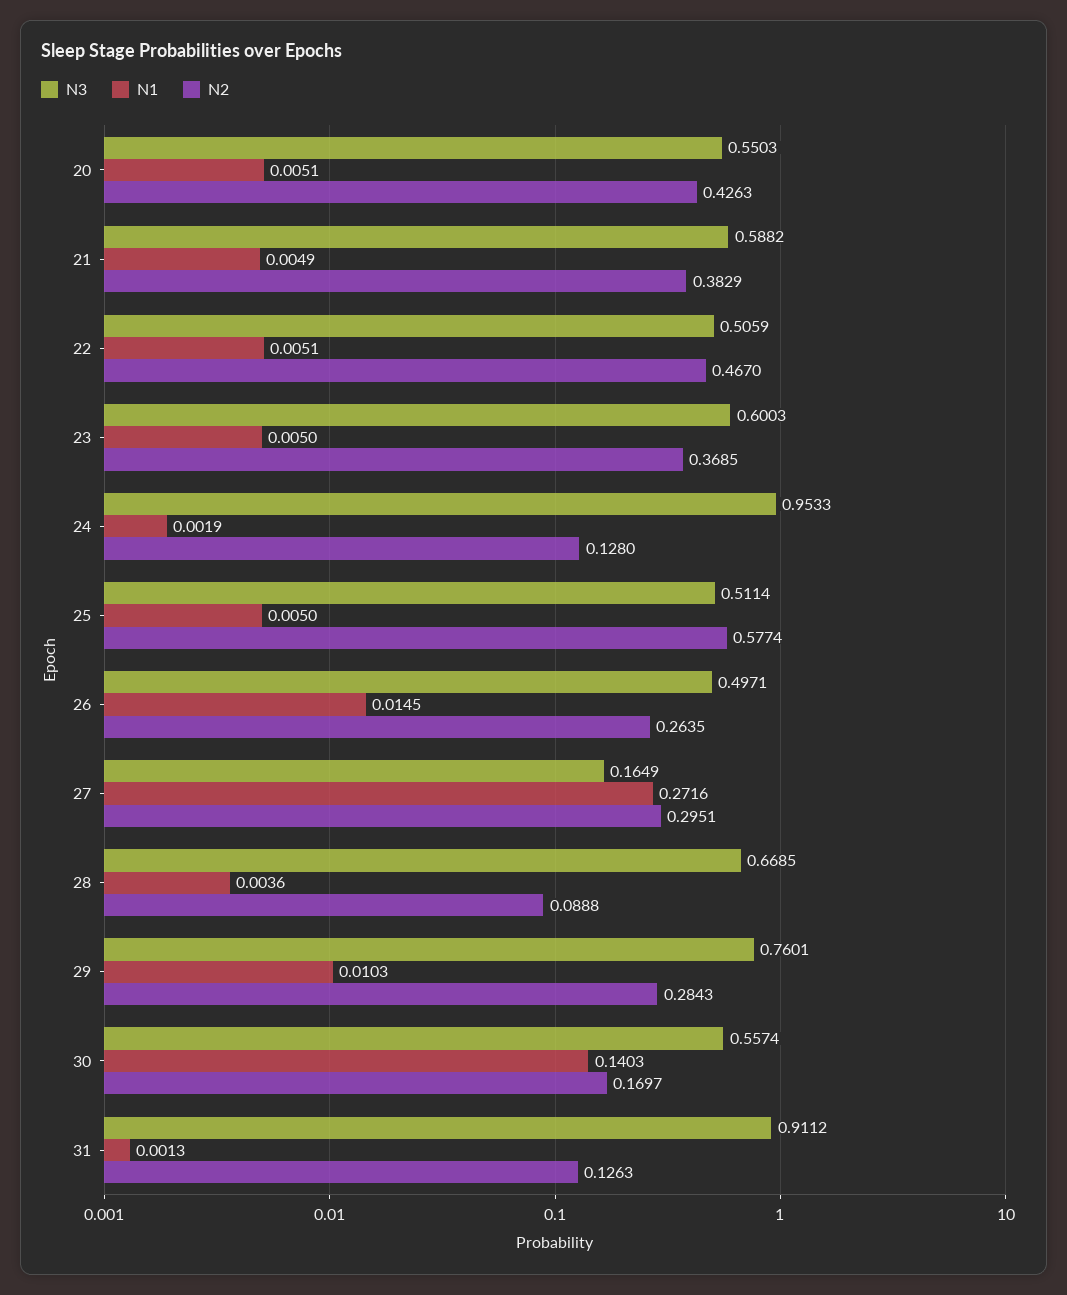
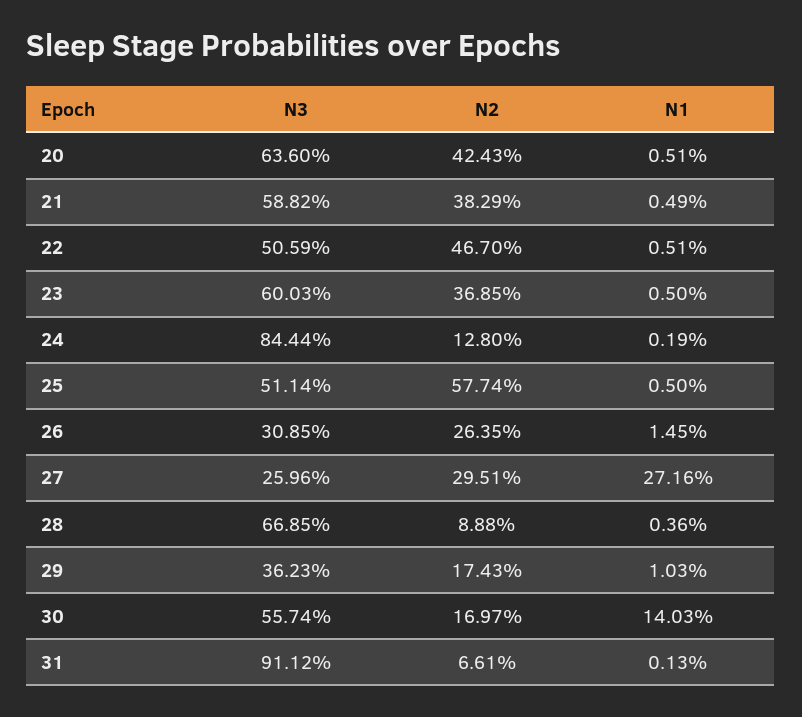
  {
    "N3": {
-     "20": 0.5503,
+     "20": 0.636,
      "21": 0.5882,
      "22": 0.5059,
      "23": 0.6003,
-     "24": 0.9533,
+     "24": 0.8444,
      "25": 0.5114,
-     "26": 0.4971,
+     "26": 0.3085,
-     "27": 0.1649,
+     "27": 0.2596,
      "28": 0.6685,
-     "29": 0.7601,
+     "29": 0.3623,
      "30": 0.5574,
      "31": 0.9112
    },
    "N1": {
      "20": 0.0051,
      "21": 0.0049,
      "22": 0.0051,
      "23": 0.005,
      "24": 0.0019,
      "25": 0.005,
      "26": 0.0145,
      "27": 0.2716,
      "28": 0.0036,
      "29": 0.0103,
      "30": 0.1403,
      "31": 0.0013
    },
    "N2": {
-     "20": 0.4263,
+     "20": 0.4243,
      "21": 0.3829,
      "22": 0.467,
      "23": 0.3685,
      "24": 0.128,
      "25": 0.5774,
      "26": 0.2635,
      "27": 0.2951,
      "28": 0.0888,
-     "29": 0.2843,
+     "29": 0.1743,
      "30": 0.1697,
-     "31": 0.1263
+     "31": 0.0661
    }
  }

